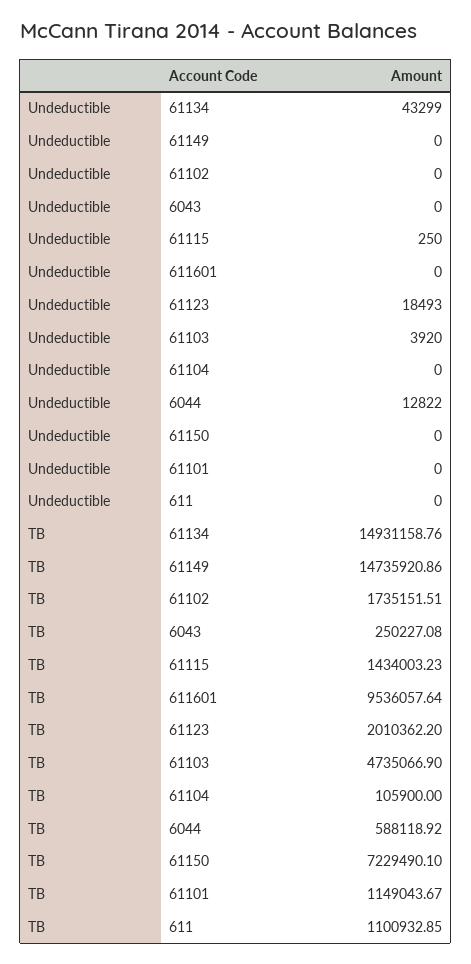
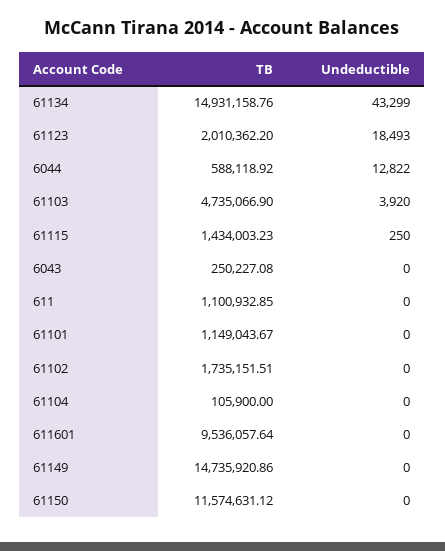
  {
    "Undeductible": {
      "61134": 43299,
      "61149": 0,
      "61102": 0,
      "6043": 0,
      "61115": 250,
      "611601": 0,
      "61123": 18493,
      "61103": 3920,
      "61104": 0,
      "6044": 12822,
      "61150": 0,
      "61101": 0,
      "611": 0
    },
    "TB": {
      "61134": 14931158.76,
      "61149": 14735920.86,
      "61102": 1735151.51,
      "6043": 250227.08,
      "61115": 1434003.23,
      "611601": 9536057.64,
      "61123": 2010362.2,
      "61103": 4735066.9,
      "61104": 105900,
      "6044": 588118.92,
-     "61150": 7229490.1,
+     "61150": 11574631.12,
      "61101": 1149043.67,
      "611": 1100932.85
    }
  }

